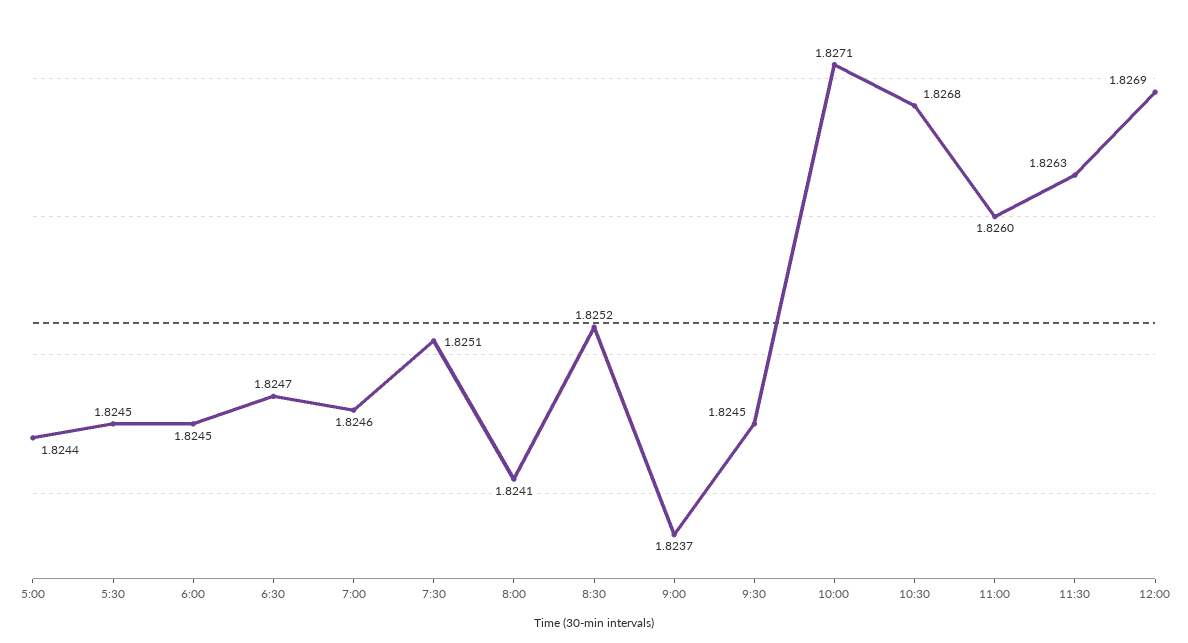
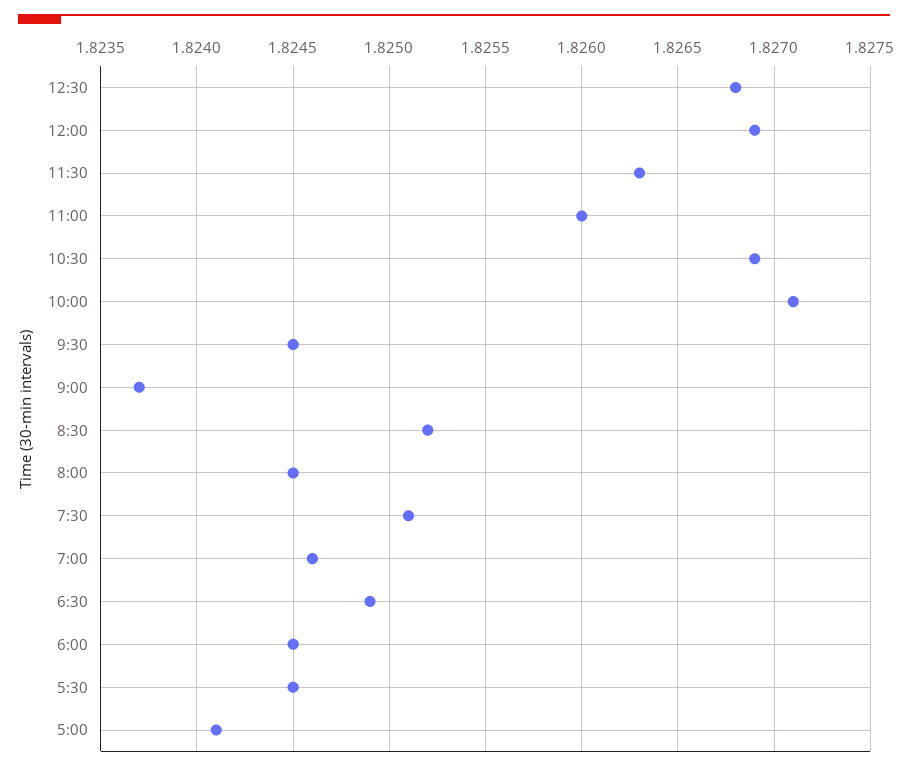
  {
-   "5:00": 1.8244,
+   "5:00": 1.8241,
    "5:30": 1.8245,
    "6:00": 1.8245,
-   "6:30": 1.8247,
+   "6:30": 1.8249,
    "7:00": 1.8246,
    "7:30": 1.8251,
-   "8:00": 1.8241,
+   "8:00": 1.8245,
    "8:30": 1.8252,
    "9:00": 1.8237,
    "9:30": 1.8245,
    "10:00": 1.8271,
-   "10:30": 1.8268,
+   "10:30": 1.8269,
    "11:00": 1.826,
    "11:30": 1.8263,
-   "12:00": 1.8269
+   "12:00": 1.8269,
+   "12:30": 1.8268
  }

